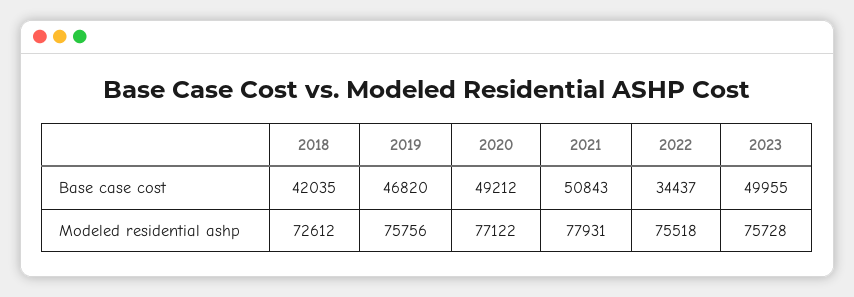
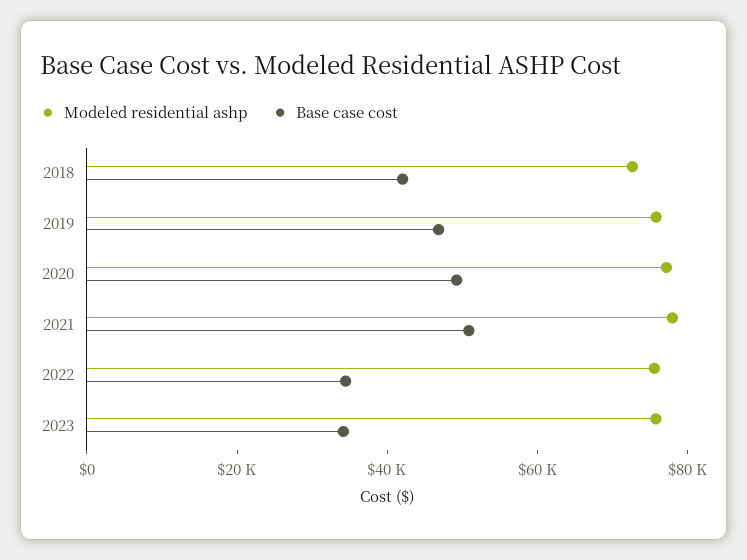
  {
    "Base case cost": {
      "2018": 42035,
      "2019": 46820,
      "2020": 49212,
      "2021": 50843,
      "2022": 34437,
-     "2023": 49955
+     "2023": 35000
    },
    "Modeled residential ashp": {
      "2018": 72612,
      "2019": 75756,
      "2020": 77122,
      "2021": 77931,
      "2022": 75518,
      "2023": 75728
    }
  }

